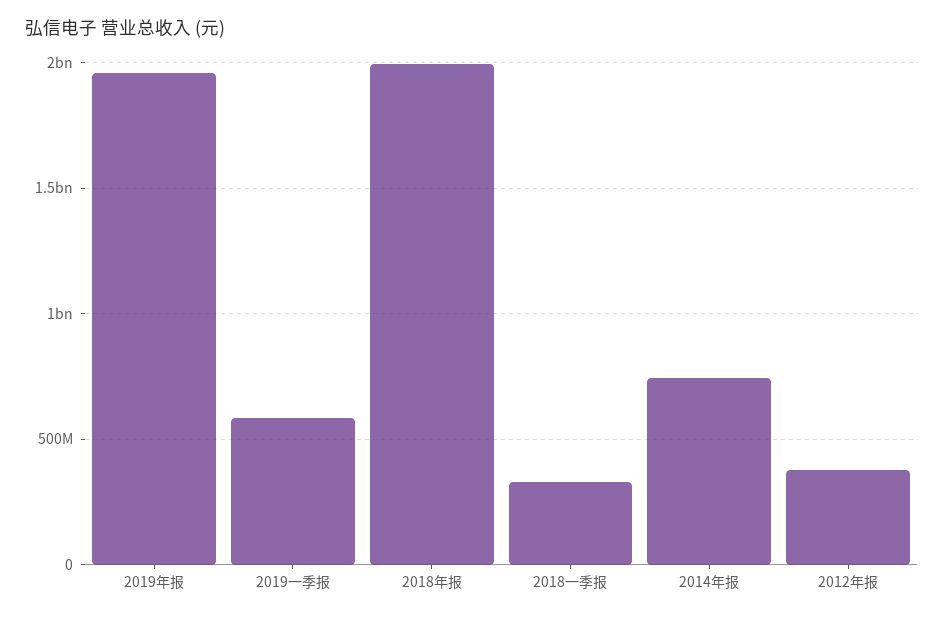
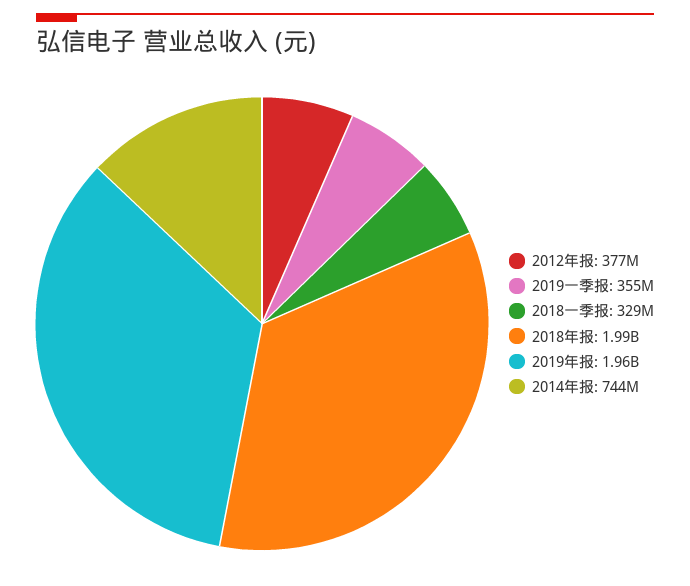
  {
    "2019年报": 1960000000,
-   "2019一季报": 600000000,
+   "2019一季报": 355000000,
    "2018年报": 1990000000,
    "2018一季报": 329000000,
    "2014年报": 744000000,
    "2012年报": 377000000
  }

